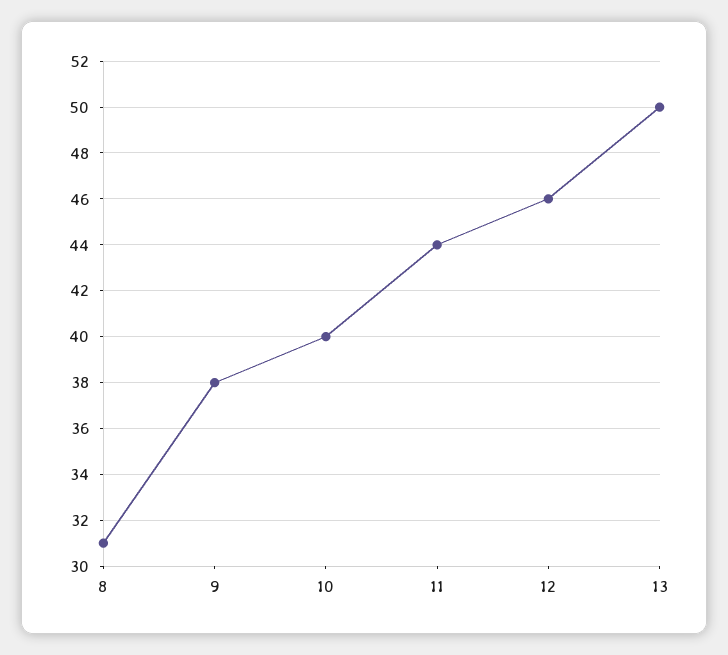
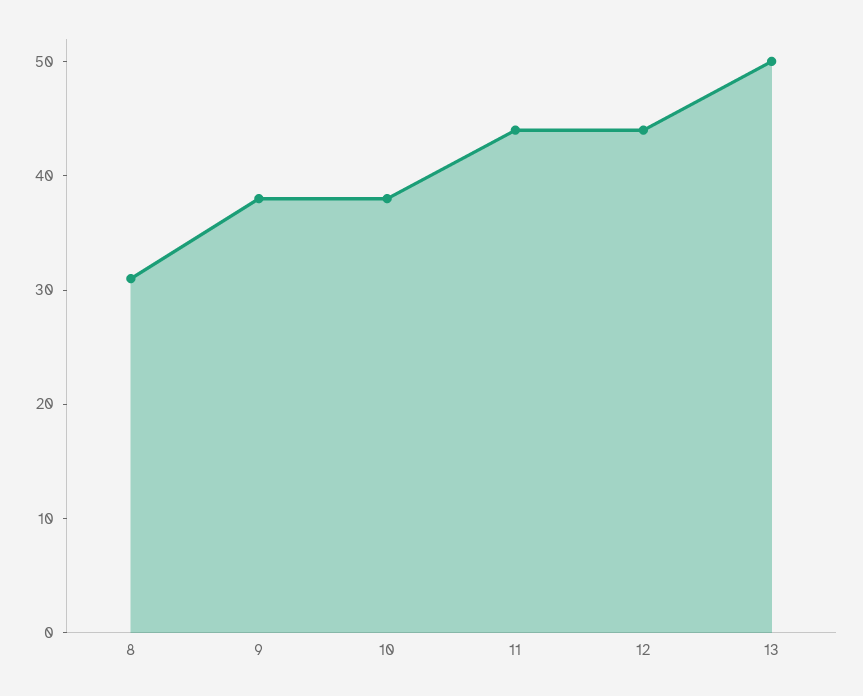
  {
    "8": 31,
    "9": 38,
-   "10": 40,
+   "10": 38,
    "11": 44,
-   "12": 46,
+   "12": 44,
    "13": 50
  }

